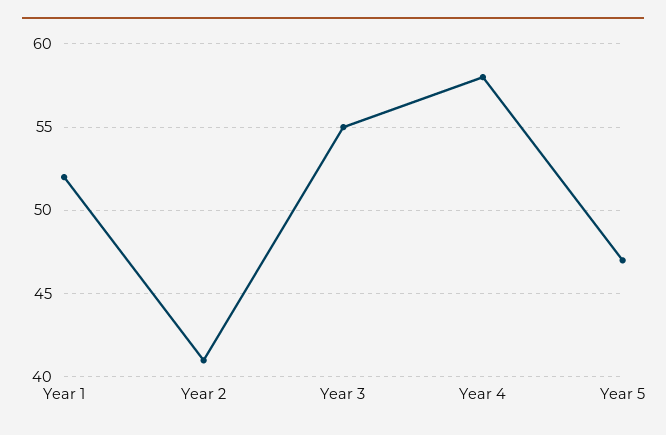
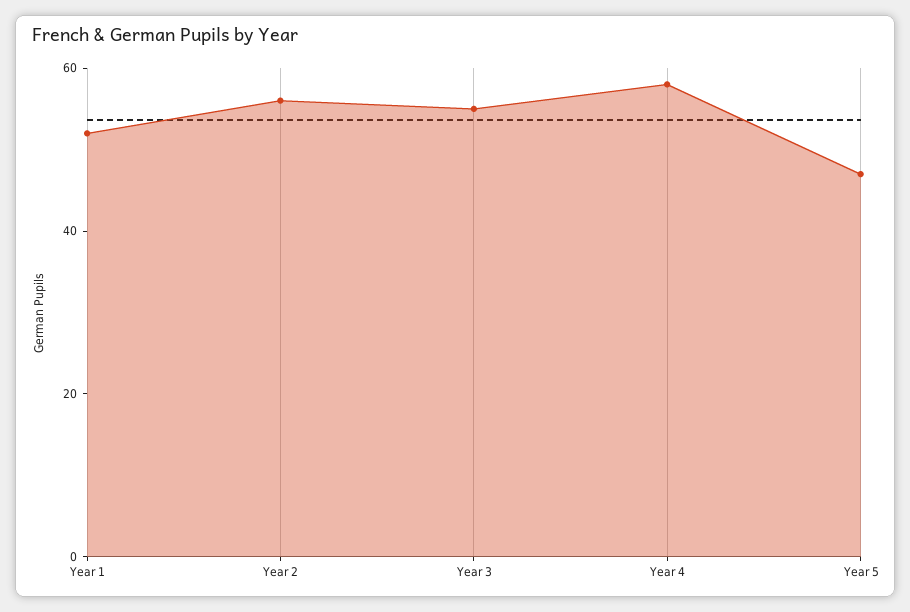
  {
    "Year 1": 52,
-   "Year 2": 41,
+   "Year 2": 55,
    "Year 3": 55,
    "Year 4": 58,
    "Year 5": 47
  }

